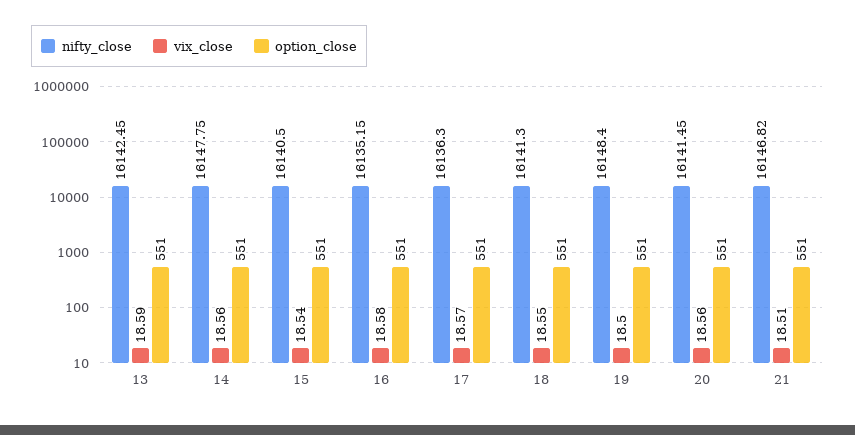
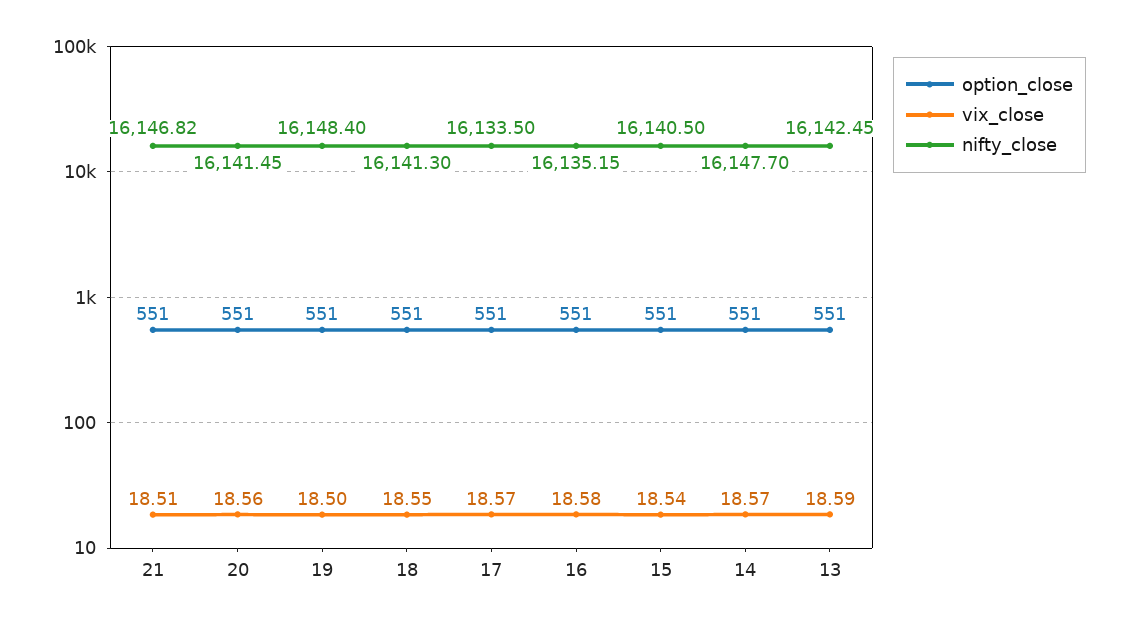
  {
    "nifty_close": {
      "13": 16142.45,
-     "14": 16147.75,
+     "14": 16147.7,
      "15": 16140.5,
      "16": 16135.15,
-     "17": 16136.3,
+     "17": 16133.5,
      "18": 16141.3,
      "19": 16148.4,
      "20": 16141.45,
      "21": 16146.82
    },
    "vix_close": {
      "13": 18.59,
-     "14": 18.56,
+     "14": 18.57,
      "15": 18.54,
      "16": 18.58,
      "17": 18.57,
      "18": 18.55,
      "19": 18.5,
      "20": 18.56,
      "21": 18.51
    },
    "option_close": {
      "13": 551,
      "14": 551,
      "15": 551,
      "16": 551,
      "17": 551,
      "18": 551,
      "19": 551,
      "20": 551,
      "21": 551
    }
  }

